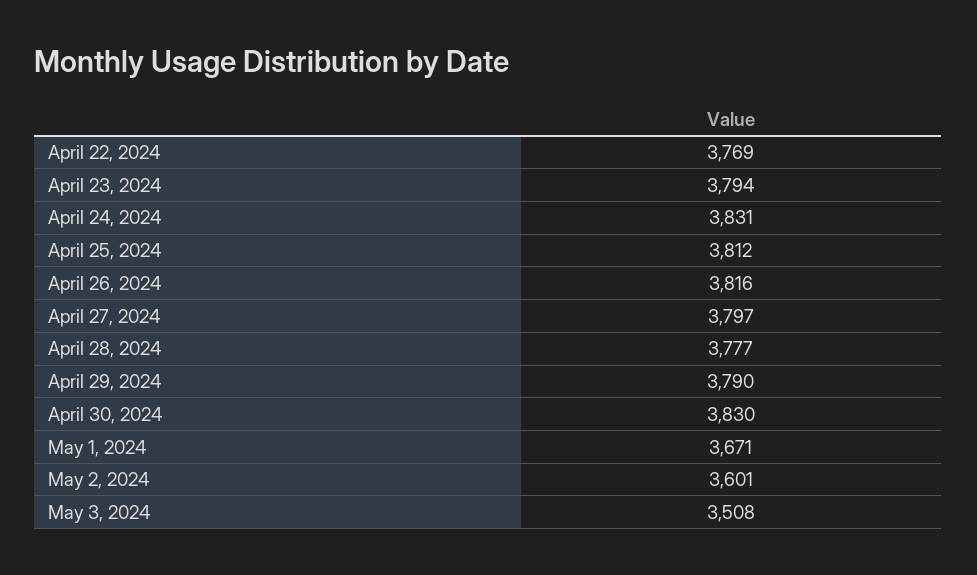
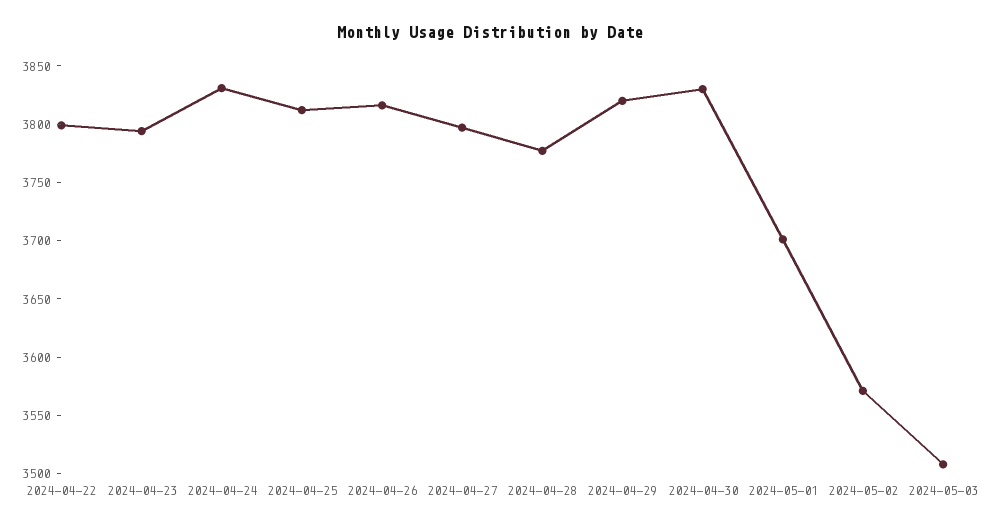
  {
-   "April 22, 2024": 3769,
+   "April 22, 2024": 3800,
    "April 23, 2024": 3794,
    "April 24, 2024": 3831,
    "April 25, 2024": 3812,
    "April 26, 2024": 3816,
    "April 27, 2024": 3797,
    "April 28, 2024": 3777,
-   "April 29, 2024": 3790,
+   "April 29, 2024": 3820,
    "April 30, 2024": 3830,
-   "May 1, 2024": 3671,
+   "May 1, 2024": 3700,
-   "May 2, 2024": 3601,
+   "May 2, 2024": 3570,
    "May 3, 2024": 3508
  }

